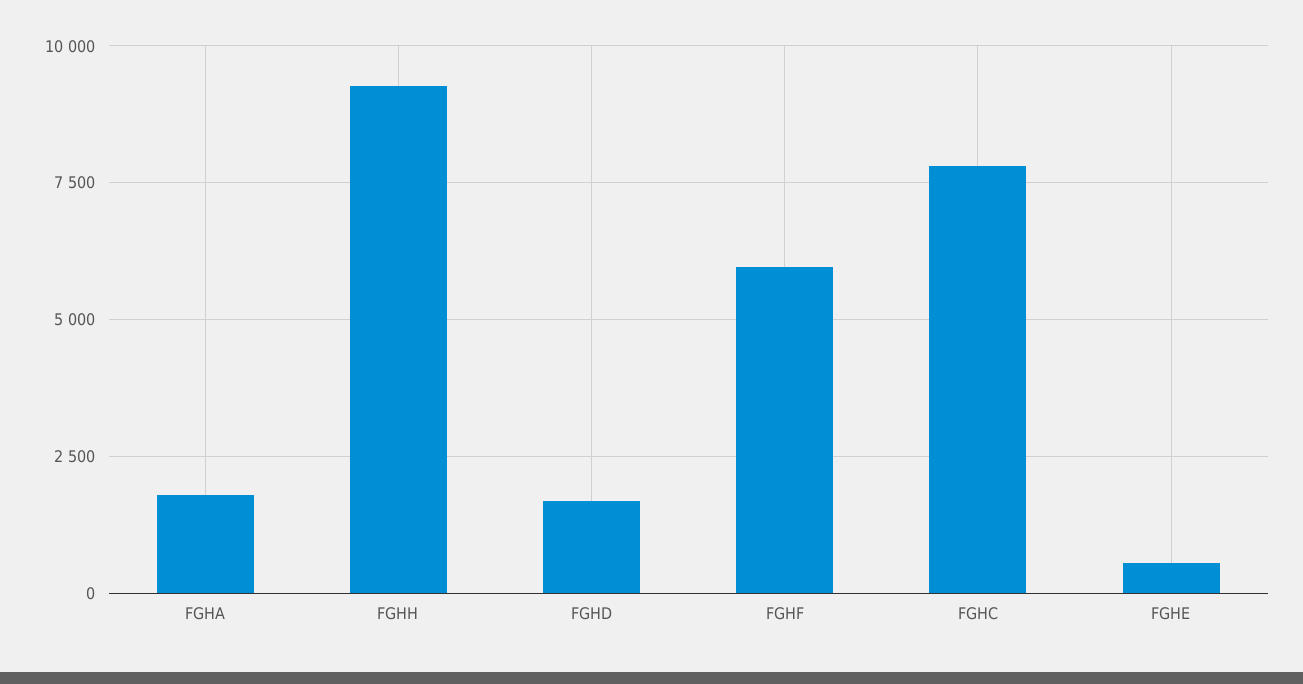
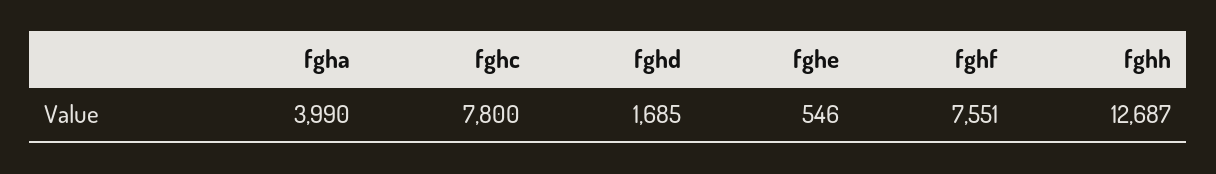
  {
-   "FGHA": 1750,
+   "FGHA": 3990,
-   "FGHH": 9250,
+   "FGHH": 12687,
    "FGHD": 1685,
-   "FGHF": 6000,
+   "FGHF": 7551,
    "FGHC": 7800,
    "FGHE": 546
  }

